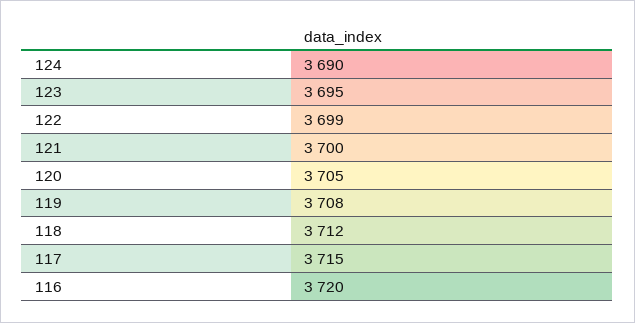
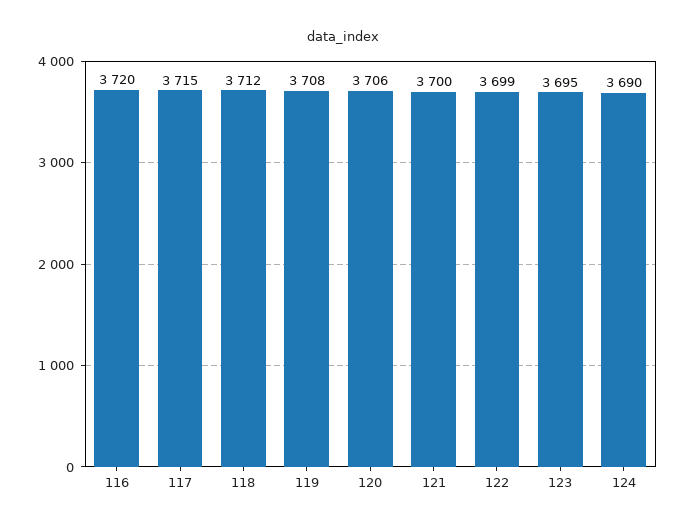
  {
    "124": 3690,
    "123": 3695,
    "122": 3699,
    "121": 3700,
-   "120": 3705,
+   "120": 3706,
    "119": 3708,
    "118": 3712,
    "117": 3715,
    "116": 3720
  }

